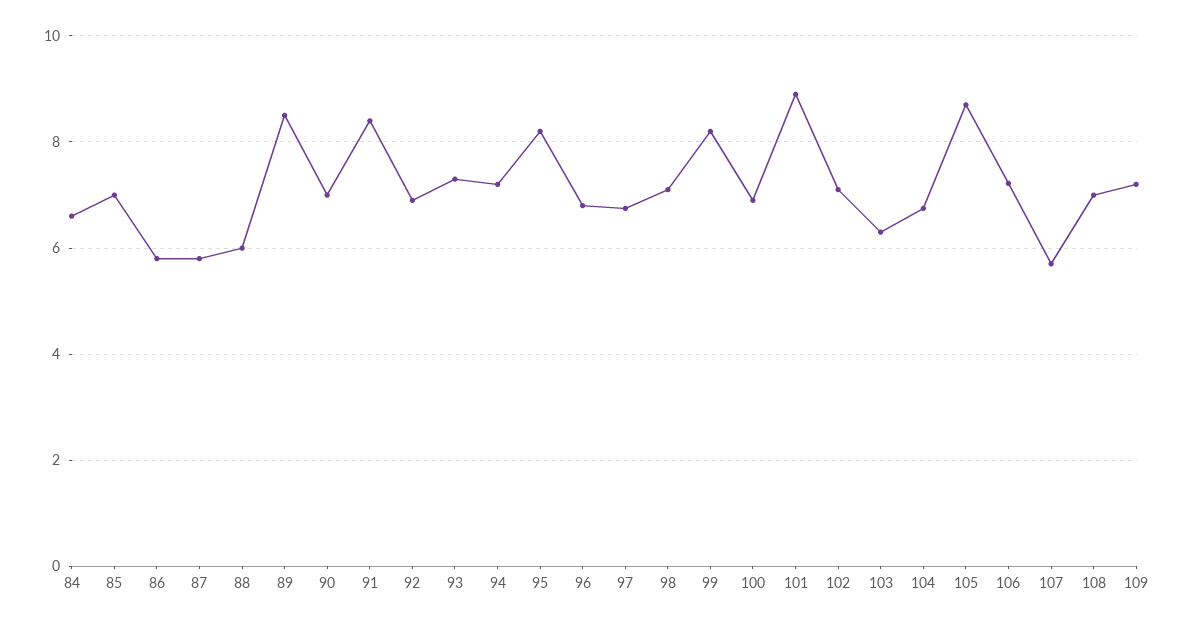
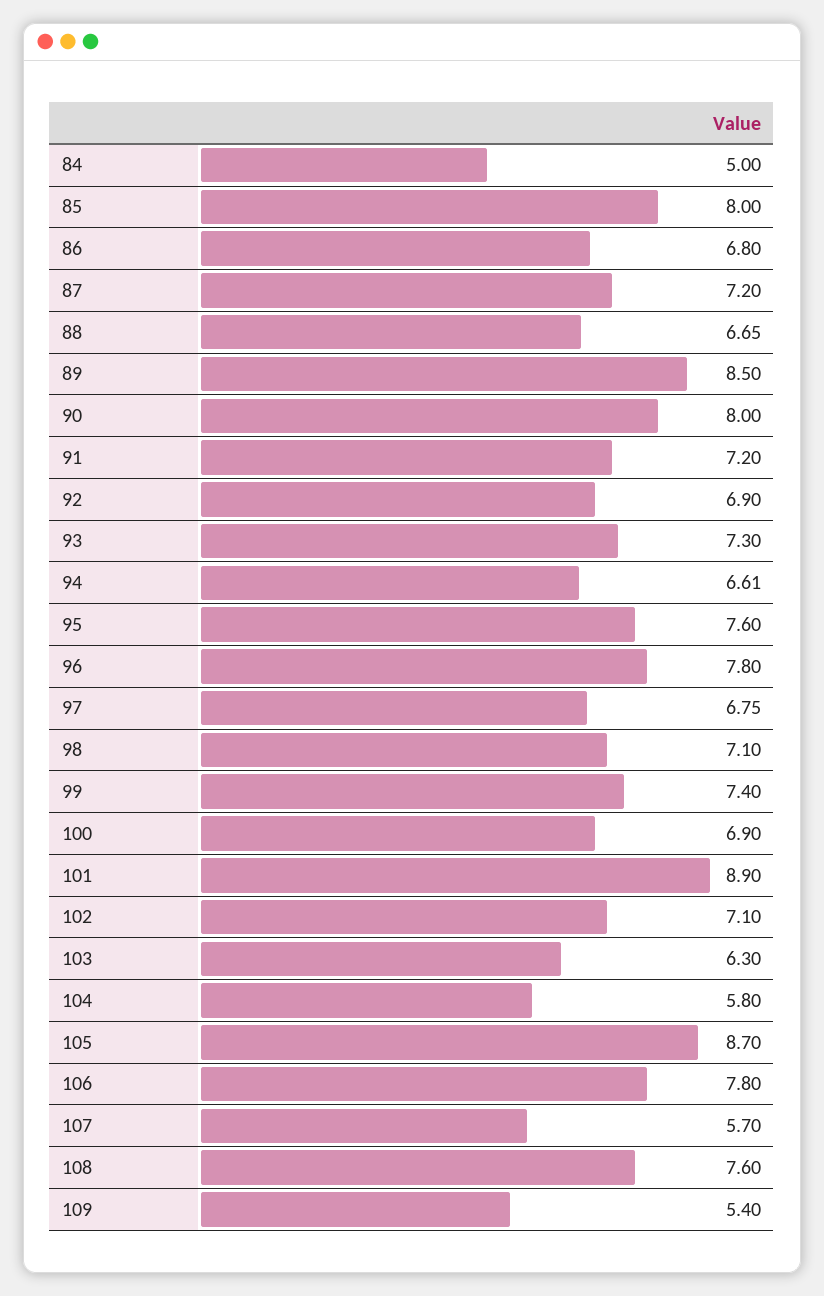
  {
-   "84": 6.6,
+   "84": 5,
-   "85": 7,
+   "85": 8,
-   "86": 5.8,
+   "86": 6.8,
-   "87": 5.8,
+   "87": 7.2,
-   "88": 6,
+   "88": 6.65,
    "89": 8.5,
-   "90": 7,
+   "90": 8,
-   "91": 8.4,
+   "91": 7.2,
    "92": 6.9,
    "93": 7.3,
-   "94": 7.2,
+   "94": 6.61,
-   "95": 8.2,
+   "95": 7.6,
-   "96": 6.8,
+   "96": 7.8,
    "97": 6.75,
    "98": 7.1,
-   "99": 8.2,
+   "99": 7.4,
    "100": 6.9,
    "101": 8.9,
    "102": 7.1,
    "103": 6.3,
-   "104": 6.8,
+   "104": 5.8,
    "105": 8.7,
-   "106": 7.2,
+   "106": 7.8,
    "107": 5.7,
-   "108": 7,
+   "108": 7.6,
-   "109": 7.2
+   "109": 5.4
  }

